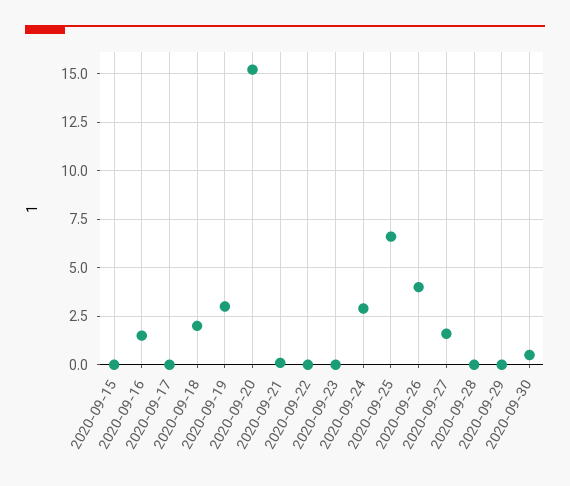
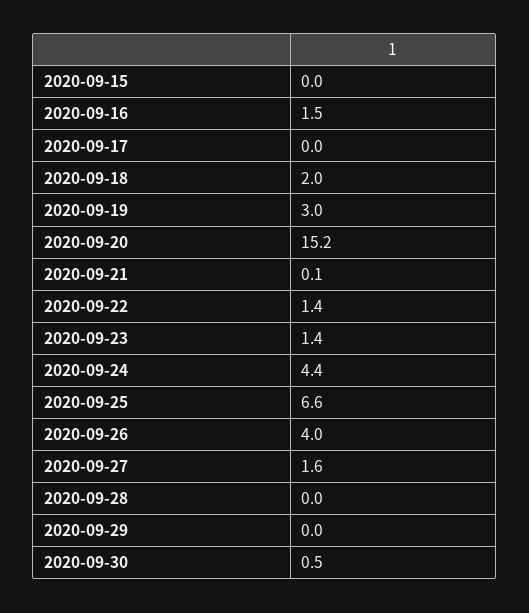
  {
    "2020-09-15": 0,
    "2020-09-16": 1.5,
    "2020-09-17": 0,
    "2020-09-18": 2,
    "2020-09-19": 3,
    "2020-09-20": 15.2,
    "2020-09-21": 0.1,
-   "2020-09-22": 0,
+   "2020-09-22": 1.4,
-   "2020-09-23": 0,
+   "2020-09-23": 1.4,
-   "2020-09-24": 3,
+   "2020-09-24": 4.4,
    "2020-09-25": 6.6,
    "2020-09-26": 4,
    "2020-09-27": 1.6,
    "2020-09-28": 0,
    "2020-09-29": 0,
    "2020-09-30": 0.5
  }

